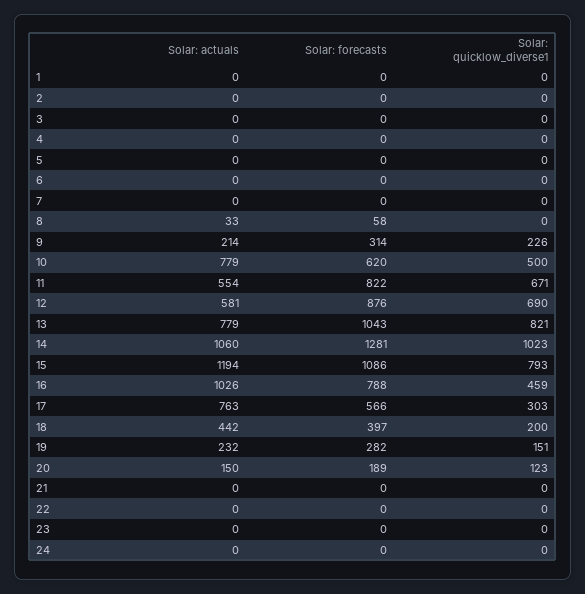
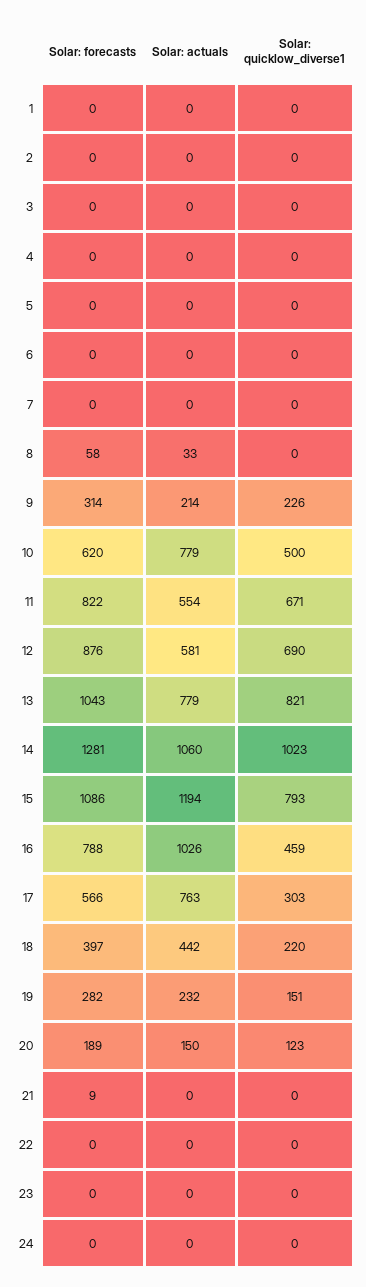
  {
    "Solar: actuals": {
      "1": 0,
      "2": 0,
      "3": 0,
      "4": 0,
      "5": 0,
      "6": 0,
      "7": 0,
      "8": 33,
      "9": 214,
      "10": 779,
      "11": 554,
      "12": 581,
      "13": 779,
      "14": 1060,
      "15": 1194,
      "16": 1026,
      "17": 763,
      "18": 442,
      "19": 232,
      "20": 150,
      "21": 0,
      "22": 0,
      "23": 0,
      "24": 0
    },
    "Solar: forecasts": {
      "1": 0,
      "2": 0,
      "3": 0,
      "4": 0,
      "5": 0,
      "6": 0,
      "7": 0,
      "8": 58,
      "9": 314,
      "10": 620,
      "11": 822,
      "12": 876,
      "13": 1043,
      "14": 1281,
      "15": 1086,
      "16": 788,
      "17": 566,
      "18": 397,
      "19": 282,
      "20": 189,
-     "21": 0,
+     "21": 9,
      "22": 0,
      "23": 0,
      "24": 0
    },
    "Solar: quicklow_diverse1": {
      "1": 0,
      "2": 0,
      "3": 0,
      "4": 0,
      "5": 0,
      "6": 0,
      "7": 0,
      "8": 0,
      "9": 226,
      "10": 500,
      "11": 671,
      "12": 690,
      "13": 821,
      "14": 1023,
      "15": 793,
      "16": 459,
      "17": 303,
-     "18": 200,
+     "18": 220,
      "19": 151,
      "20": 123,
      "21": 0,
      "22": 0,
      "23": 0,
      "24": 0
    }
  }

